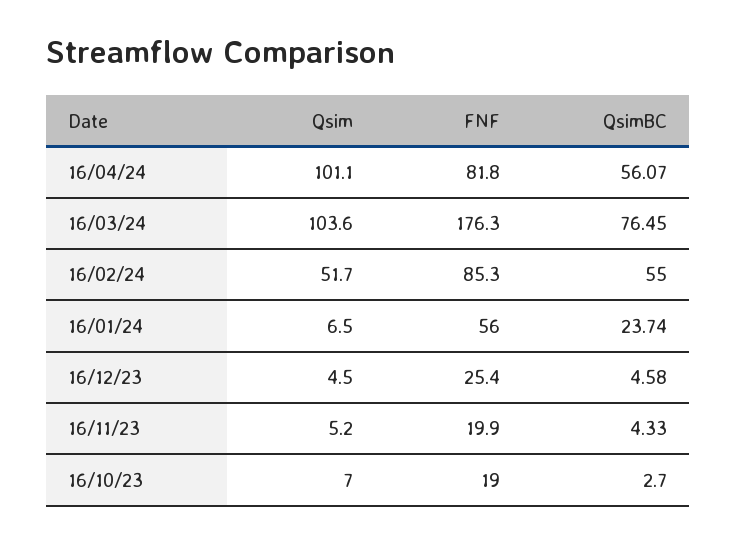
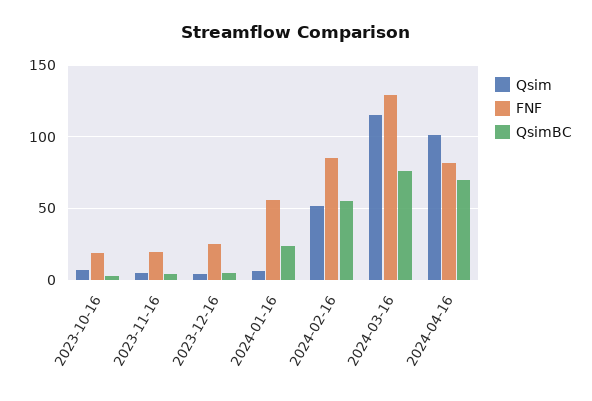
  {
    "Qsim": {
      "16/04/24": 101.1,
-     "16/03/24": 103.6,
+     "16/03/24": 115,
      "16/02/24": 51.7,
      "16/01/24": 6.5,
      "16/12/23": 4.5,
      "16/11/23": 5.2,
      "16/10/23": 7
    },
    "FNF": {
      "16/04/24": 81.8,
-     "16/03/24": 176.3,
+     "16/03/24": 130,
      "16/02/24": 85.3,
      "16/01/24": 56,
      "16/12/23": 25.4,
      "16/11/23": 19.9,
      "16/10/23": 19
    },
    "QsimBC": {
-     "16/04/24": 56.07,
+     "16/04/24": 70,
      "16/03/24": 76.45,
      "16/02/24": 55,
      "16/01/24": 23.74,
      "16/12/23": 4.58,
      "16/11/23": 4.33,
      "16/10/23": 2.7
    }
  }

